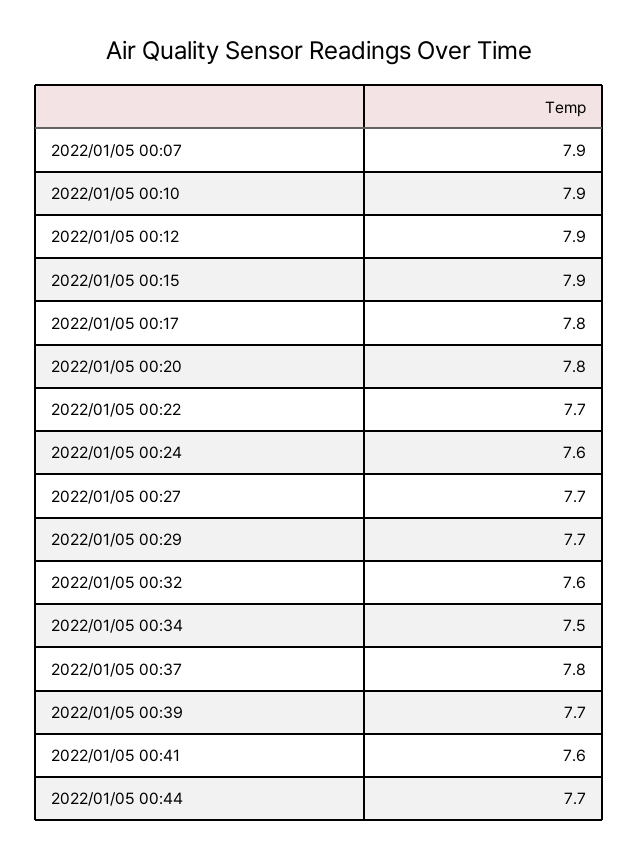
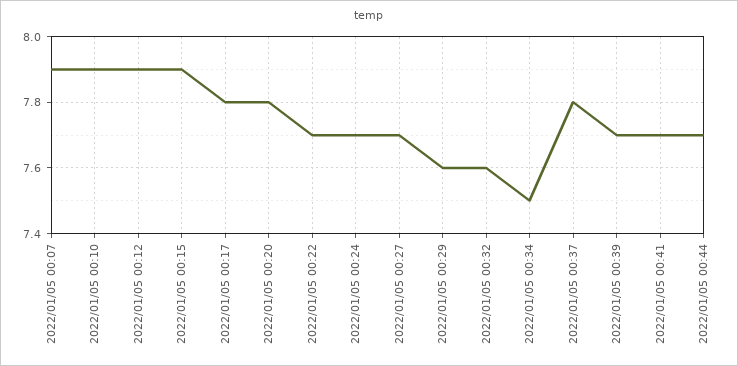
  {
    "2022/01/05 00:07": 7.9,
    "2022/01/05 00:10": 7.9,
    "2022/01/05 00:12": 7.9,
    "2022/01/05 00:15": 7.9,
    "2022/01/05 00:17": 7.8,
    "2022/01/05 00:20": 7.8,
    "2022/01/05 00:22": 7.7,
-   "2022/01/05 00:24": 7.6,
+   "2022/01/05 00:24": 7.7,
    "2022/01/05 00:27": 7.7,
-   "2022/01/05 00:29": 7.7,
+   "2022/01/05 00:29": 7.6,
    "2022/01/05 00:32": 7.6,
    "2022/01/05 00:34": 7.5,
    "2022/01/05 00:37": 7.8,
    "2022/01/05 00:39": 7.7,
-   "2022/01/05 00:41": 7.6,
+   "2022/01/05 00:41": 7.7,
    "2022/01/05 00:44": 7.7
  }

